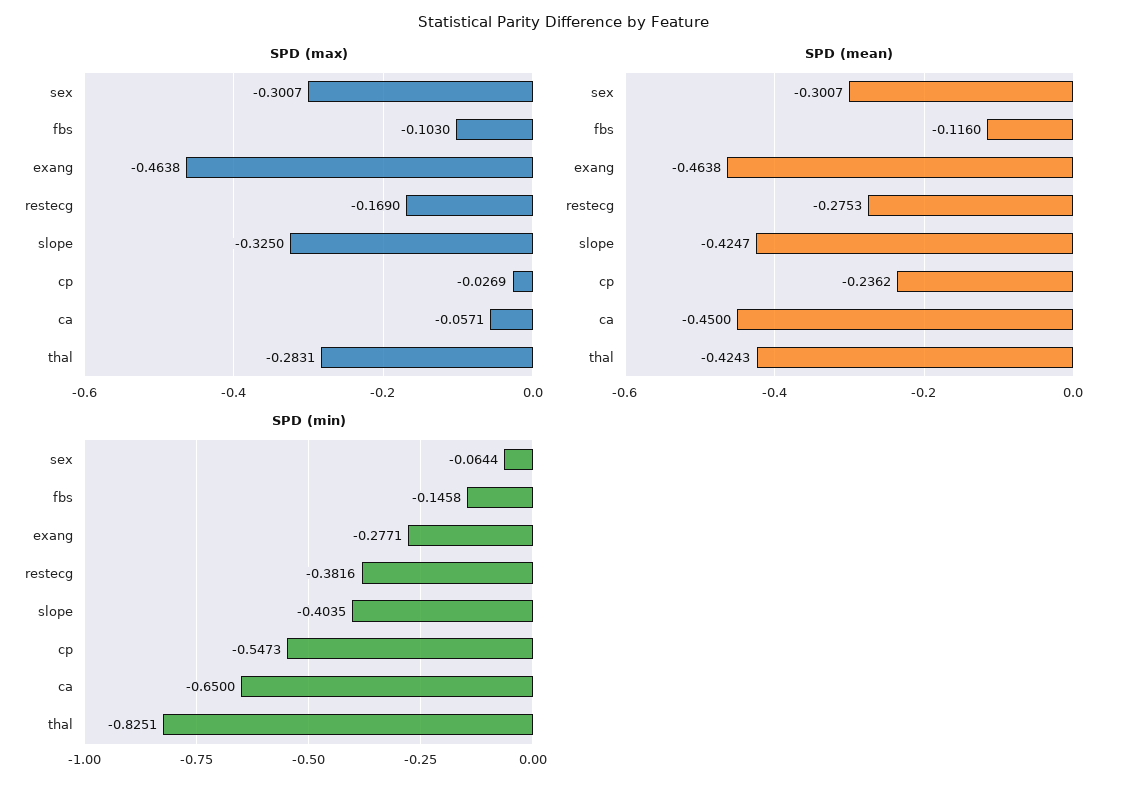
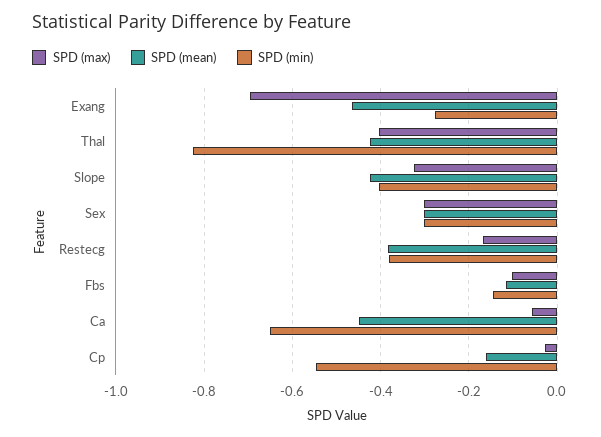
  {
    "SPD (max)": {
      "sex": -0.3007,
      "fbs": -0.103,
-     "exang": -0.4638,
+     "exang": -0.7,
      "restecg": -0.169,
      "slope": -0.325,
      "cp": -0.0269,
      "ca": -0.0571,
-     "thal": -0.2831
+     "thal": -0.4
    },
    "SPD (mean)": {
      "sex": -0.3007,
      "fbs": -0.116,
      "exang": -0.4638,
-     "restecg": -0.2753,
+     "restecg": -0.38,
      "slope": -0.4247,
-     "cp": -0.2362,
+     "cp": -0.16,
      "ca": -0.45,
      "thal": -0.4243
    },
    "SPD (min)": {
-     "sex": -0.0644,
+     "sex": -0.3,
      "fbs": -0.1458,
      "exang": -0.2771,
      "restecg": -0.3816,
      "slope": -0.4035,
      "cp": -0.5473,
      "ca": -0.65,
      "thal": -0.8251
    }
  }

